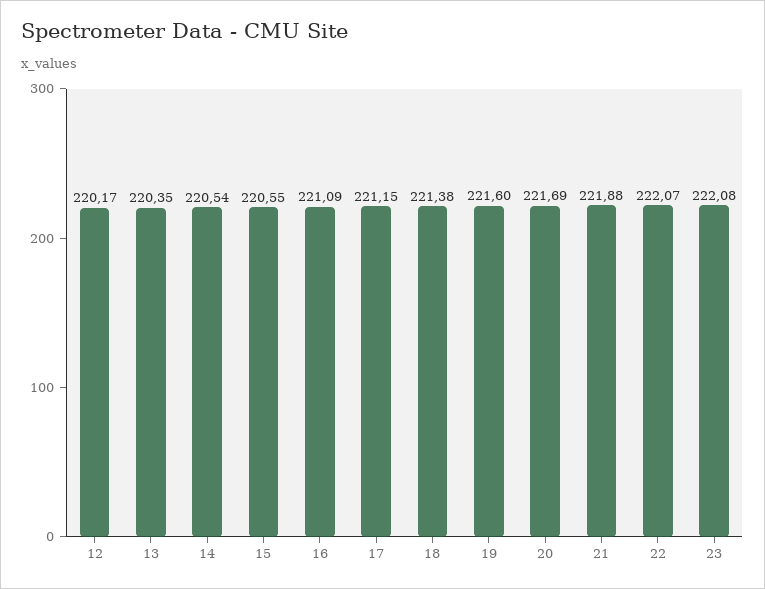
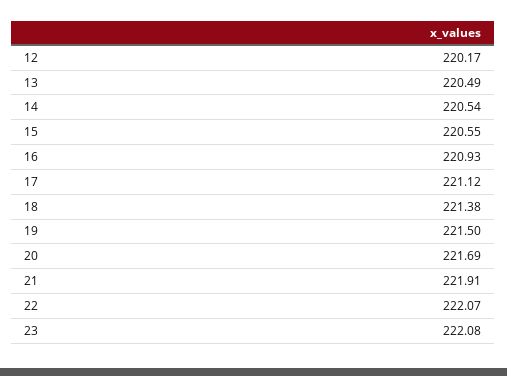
  {
    "12": 220.17,
-   "13": 220.35,
+   "13": 220.49,
    "14": 220.54,
    "15": 220.55,
-   "16": 221.09,
+   "16": 220.93,
-   "17": 221.15,
+   "17": 221.12,
    "18": 221.38,
-   "19": 221.6,
+   "19": 221.5,
    "20": 221.69,
-   "21": 221.88,
+   "21": 221.91,
    "22": 222.07,
    "23": 222.08
  }

